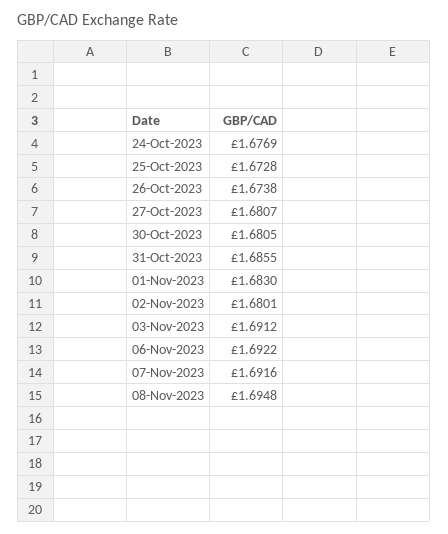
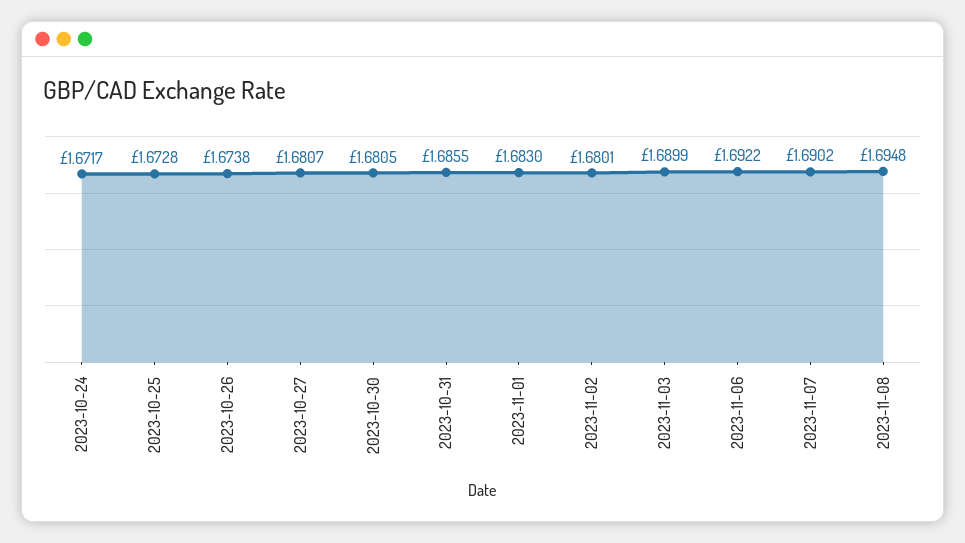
  {
-   "24-Oct-2023": 1.6769,
+   "24-Oct-2023": 1.6717,
    "25-Oct-2023": 1.6728,
    "26-Oct-2023": 1.6738,
    "27-Oct-2023": 1.6807,
    "30-Oct-2023": 1.6805,
    "31-Oct-2023": 1.6855,
    "01-Nov-2023": 1.683,
    "02-Nov-2023": 1.6801,
-   "03-Nov-2023": 1.6912,
+   "03-Nov-2023": 1.6899,
    "06-Nov-2023": 1.6922,
-   "07-Nov-2023": 1.6916,
+   "07-Nov-2023": 1.6902,
    "08-Nov-2023": 1.6948
  }

